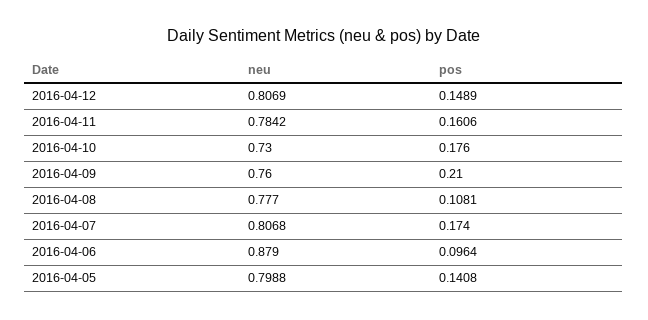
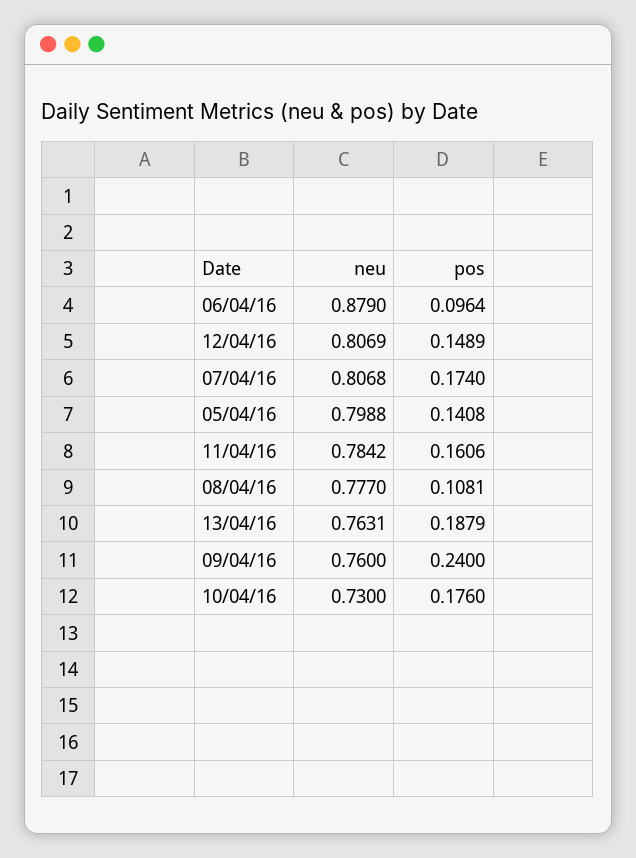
  {
    "neu": {
      "2016-04-12": 0.8069,
      "2016-04-11": 0.7842,
      "2016-04-10": 0.73,
      "2016-04-09": 0.76,
      "2016-04-08": 0.777,
      "2016-04-07": 0.8068,
      "2016-04-06": 0.879,
-     "2016-04-05": 0.7988
+     "2016-04-05": 0.7988,
+     "13/04/16": 0.7631
    },
    "pos": {
      "2016-04-12": 0.1489,
      "2016-04-11": 0.1606,
      "2016-04-10": 0.176,
-     "2016-04-09": 0.21,
+     "2016-04-09": 0.24,
      "2016-04-08": 0.1081,
      "2016-04-07": 0.174,
      "2016-04-06": 0.0964,
-     "2016-04-05": 0.1408
+     "2016-04-05": 0.1408,
+     "13/04/16": 0.1879
    }
  }

